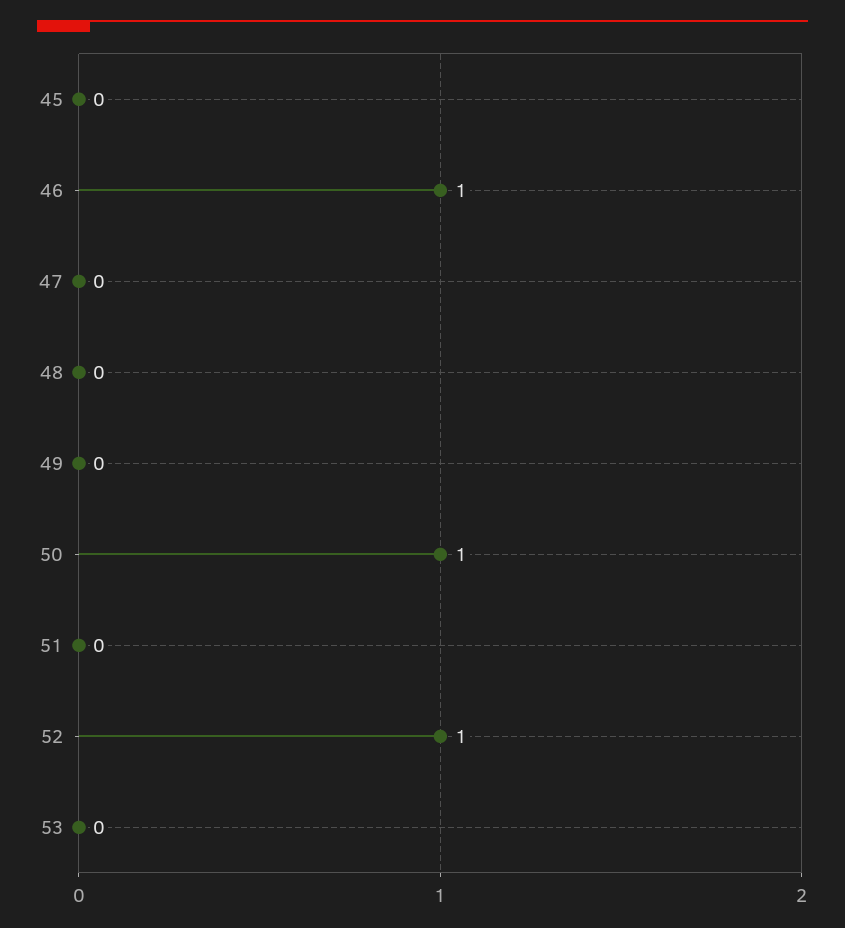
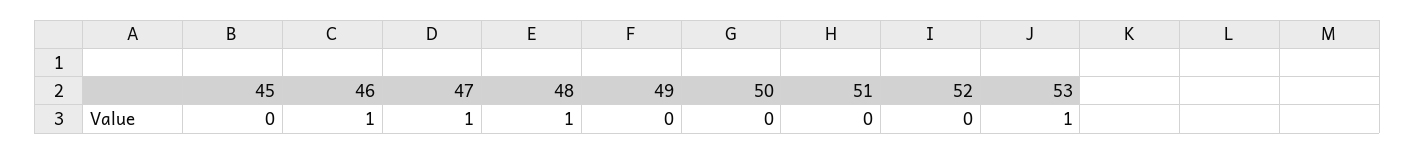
  {
    "45": 0,
    "46": 1,
-   "47": 0,
+   "47": 1,
-   "48": 0,
+   "48": 1,
    "49": 0,
-   "50": 1,
+   "50": 0,
    "51": 0,
-   "52": 1,
+   "52": 0,
-   "53": 0
+   "53": 1
  }

